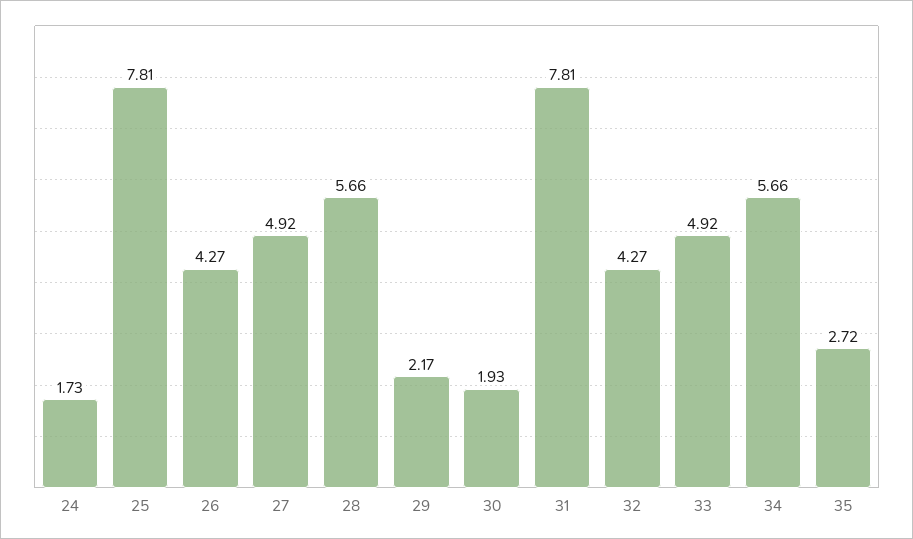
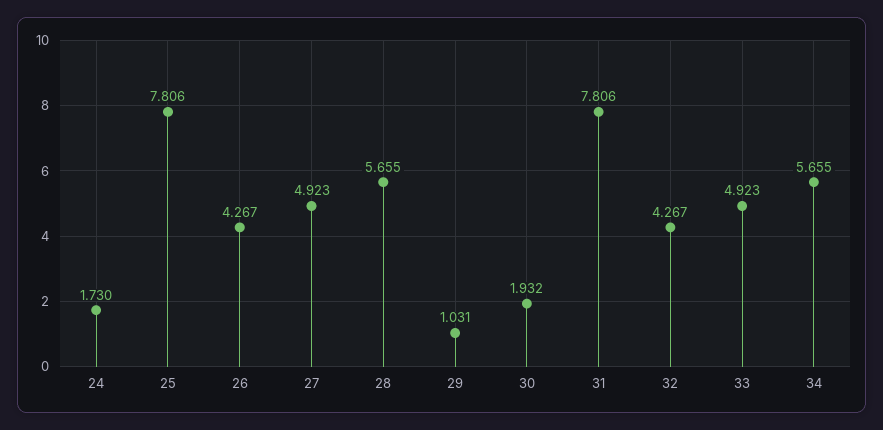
  {
    "24": 1.73,
    "25": 7.806,
    "26": 4.267,
    "27": 4.923,
    "28": 5.655,
-   "29": 2.17,
+   "29": 1.031,
    "30": 1.932,
    "31": 7.806,
    "32": 4.267,
    "33": 4.923,
-   "34": 5.655,
+   "34": 5.655
-   "35": 2.72
  }

